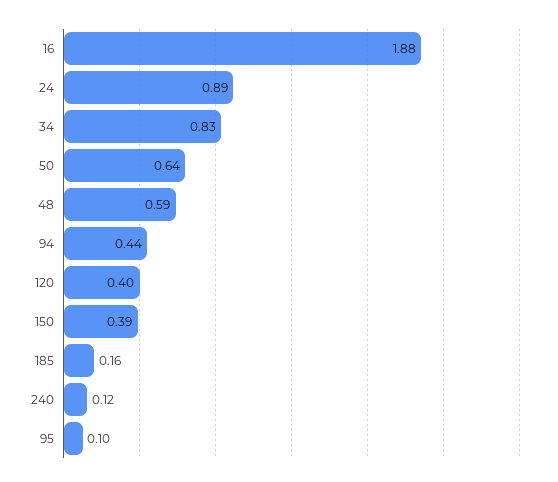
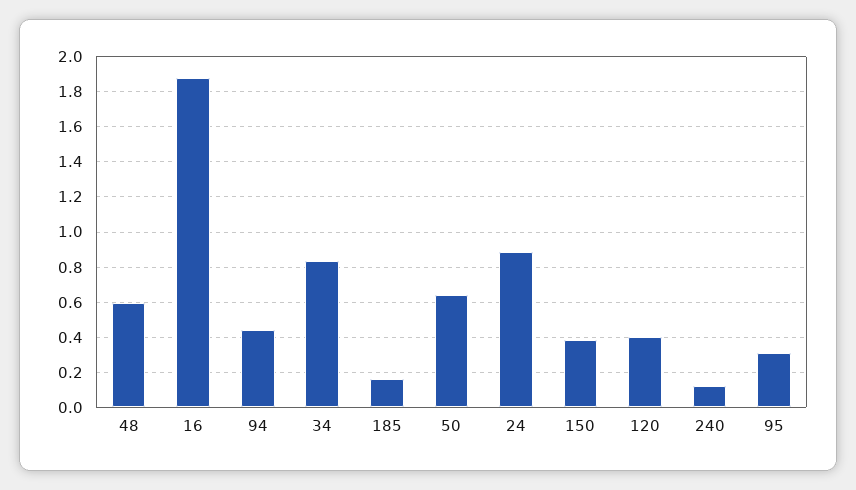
  {
    "16": 1.88,
    "24": 0.89,
    "34": 0.83,
    "50": 0.64,
    "48": 0.59,
    "94": 0.44,
    "120": 0.4,
    "150": 0.39,
    "185": 0.16,
    "240": 0.12,
-   "95": 0.1
+   "95": 0.3
  }

